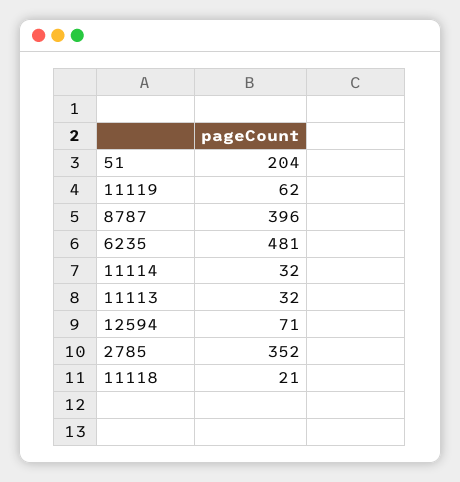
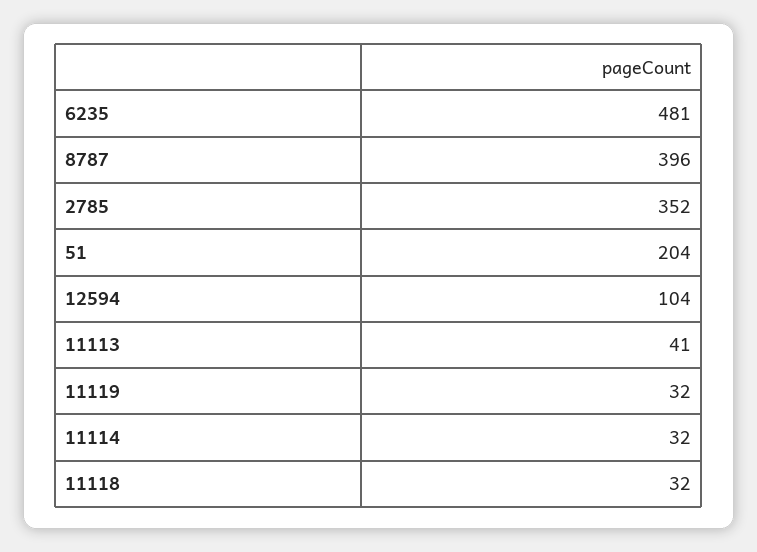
  {
    "51": 204,
-   "11119": 62,
+   "11119": 32,
    "8787": 396,
    "6235": 481,
    "11114": 32,
-   "11113": 32,
+   "11113": 41,
-   "12594": 71,
+   "12594": 104,
    "2785": 352,
-   "11118": 21
+   "11118": 32
  }

